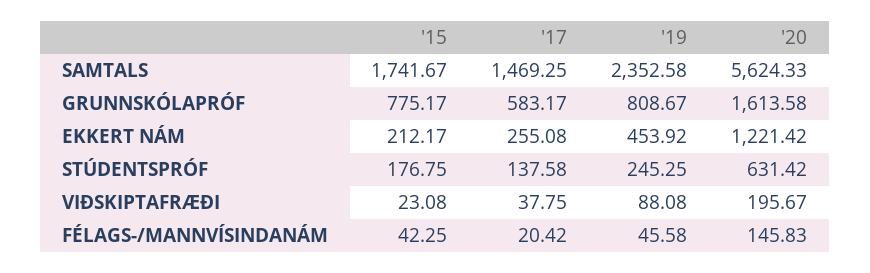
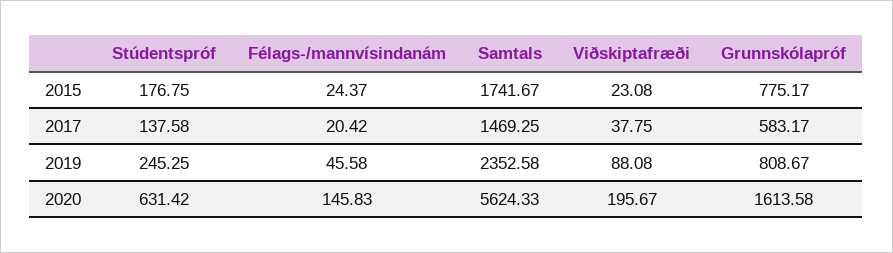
  {
    "'15": {
      "SAMTALS": 1741.67,
      "GRUNNSKÓLAPRÓF": 775.17,
-     "EKKERT NÁM": 212.17,
      "STÚDENTSPRÓF": 176.75,
      "VIÐSKIPTAFRÆÐI": 23.08,
-     "FÉLAGS-/MANNVÍSINDANÁM": 42.25
+     "FÉLAGS-/MANNVÍSINDANÁM": 24.37
    },
    "'17": {
      "SAMTALS": 1469.25,
      "GRUNNSKÓLAPRÓF": 583.17,
-     "EKKERT NÁM": 255.08,
      "STÚDENTSPRÓF": 137.58,
      "VIÐSKIPTAFRÆÐI": 37.75,
      "FÉLAGS-/MANNVÍSINDANÁM": 20.42
    },
    "'19": {
      "SAMTALS": 2352.58,
      "GRUNNSKÓLAPRÓF": 808.67,
-     "EKKERT NÁM": 453.92,
      "STÚDENTSPRÓF": 245.25,
      "VIÐSKIPTAFRÆÐI": 88.08,
      "FÉLAGS-/MANNVÍSINDANÁM": 45.58
    },
    "'20": {
      "SAMTALS": 5624.33,
      "GRUNNSKÓLAPRÓF": 1613.58,
-     "EKKERT NÁM": 1221.42,
      "STÚDENTSPRÓF": 631.42,
      "VIÐSKIPTAFRÆÐI": 195.67,
      "FÉLAGS-/MANNVÍSINDANÁM": 145.83
    }
  }

